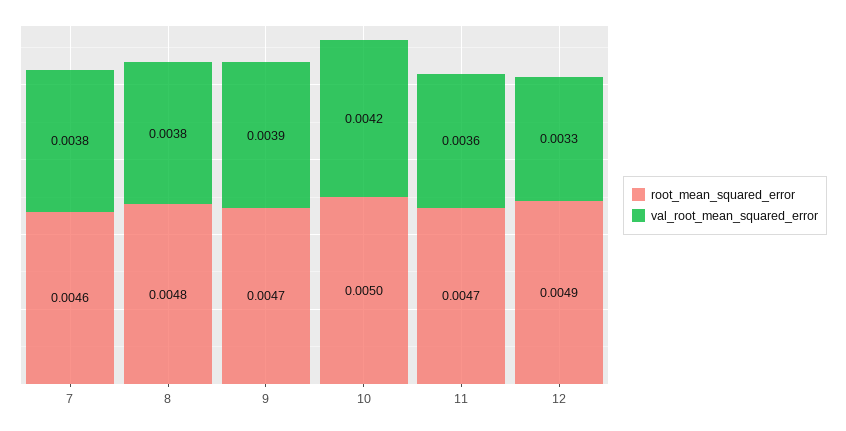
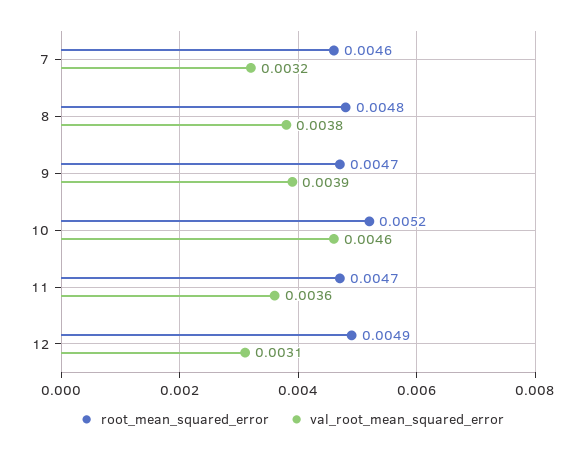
  {
    "root_mean_squared_error": {
      "7": 0.0046,
      "8": 0.0048,
      "9": 0.0047,
-     "10": 0.005,
+     "10": 0.0052,
      "11": 0.0047,
      "12": 0.0049
    },
    "val_root_mean_squared_error": {
-     "7": 0.0038,
+     "7": 0.0032,
      "8": 0.0038,
      "9": 0.0039,
-     "10": 0.0042,
+     "10": 0.0046,
      "11": 0.0036,
-     "12": 0.0033
+     "12": 0.0031
    }
  }

